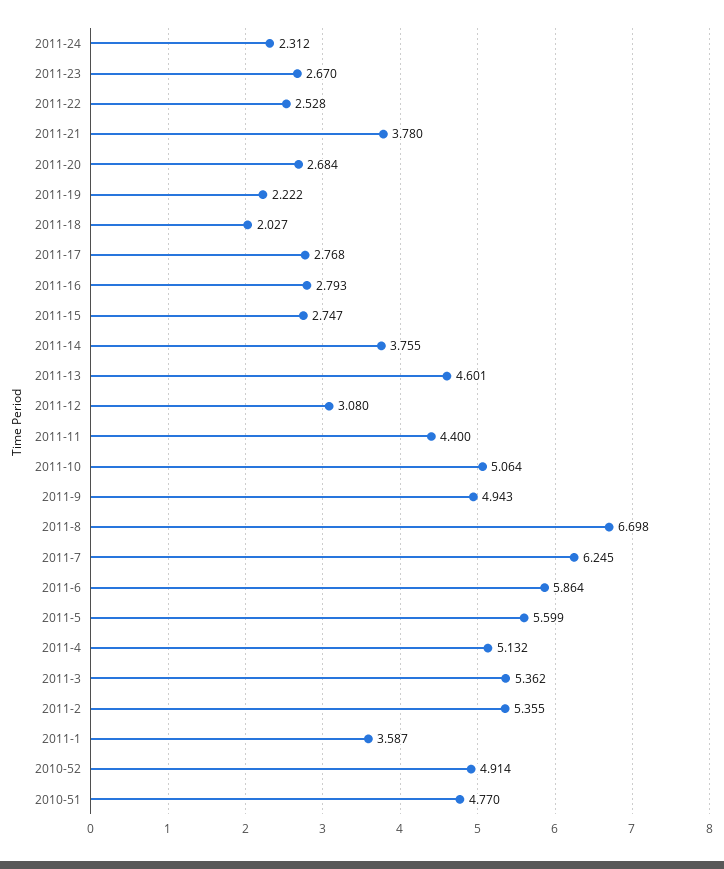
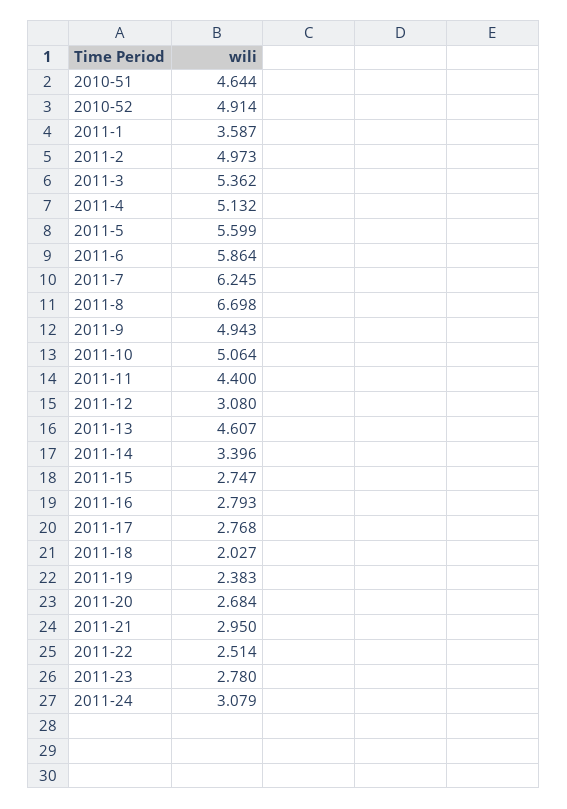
  {
-   "2011-24": 2.312,
+   "2011-24": 3.079,
-   "2011-23": 2.67,
+   "2011-23": 2.78,
-   "2011-22": 2.528,
+   "2011-22": 2.514,
-   "2011-21": 3.78,
+   "2011-21": 2.95,
    "2011-20": 2.684,
-   "2011-19": 2.222,
+   "2011-19": 2.383,
    "2011-18": 2.027,
    "2011-17": 2.768,
    "2011-16": 2.793,
    "2011-15": 2.747,
-   "2011-14": 3.755,
+   "2011-14": 3.396,
-   "2011-13": 4.601,
+   "2011-13": 4.607,
    "2011-12": 3.08,
    "2011-11": 4.4,
    "2011-10": 5.064,
    "2011-9": 4.943,
    "2011-8": 6.698,
    "2011-7": 6.245,
    "2011-6": 5.864,
    "2011-5": 5.599,
    "2011-4": 5.132,
    "2011-3": 5.362,
-   "2011-2": 5.355,
+   "2011-2": 4.973,
    "2011-1": 3.587,
    "2010-52": 4.914,
-   "2010-51": 4.77
+   "2010-51": 4.644
  }

